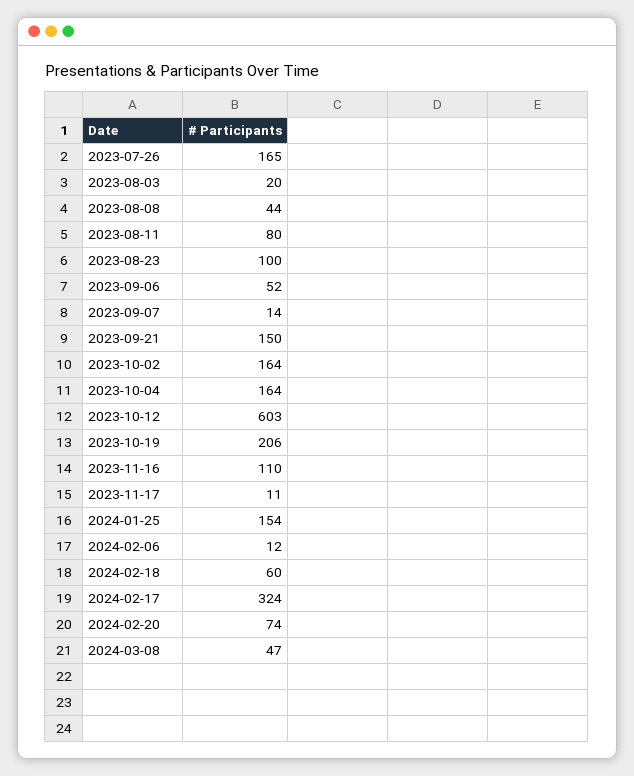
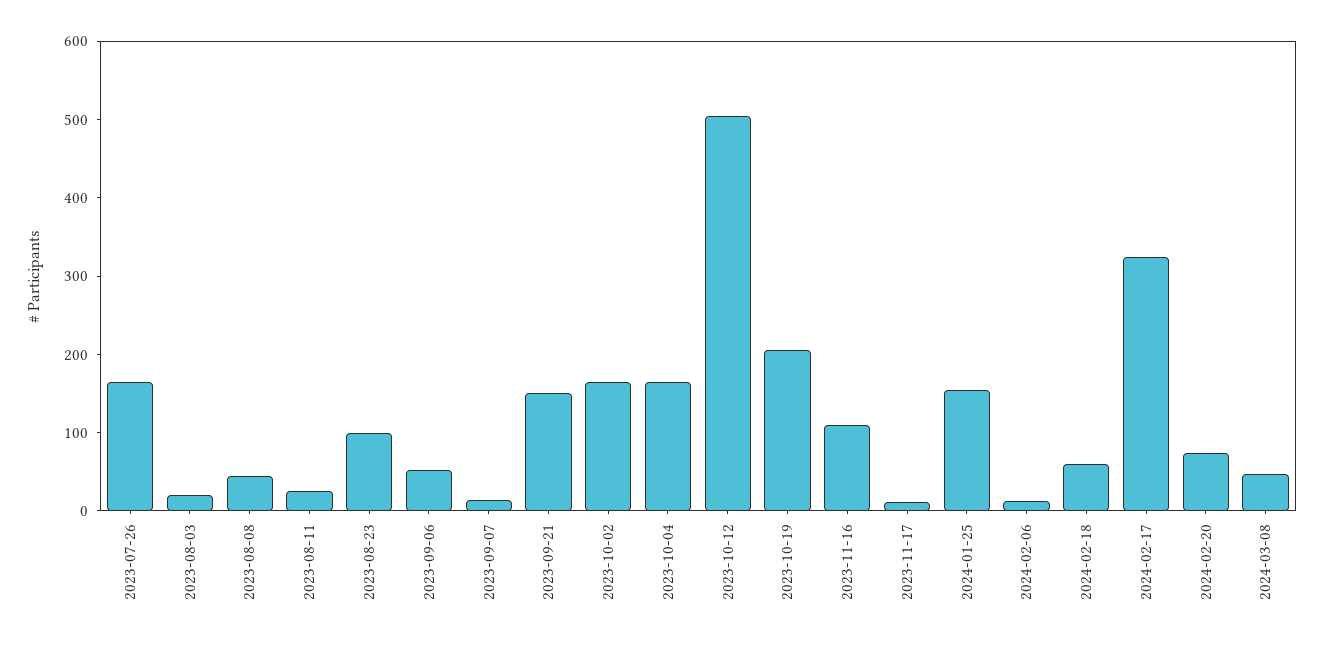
  {
    "2023-07-26": 165,
    "2023-08-03": 20,
    "2023-08-08": 44,
-   "2023-08-11": 80,
+   "2023-08-11": 20,
    "2023-08-23": 100,
    "2023-09-06": 52,
    "2023-09-07": 14,
    "2023-09-21": 150,
    "2023-10-02": 164,
    "2023-10-04": 164,
-   "2023-10-12": 603,
+   "2023-10-12": 500,
    "2023-10-19": 206,
    "2023-11-16": 110,
    "2023-11-17": 11,
    "2024-01-25": 154,
    "2024-02-06": 12,
    "2024-02-18": 60,
    "2024-02-17": 324,
    "2024-02-20": 74,
    "2024-03-08": 47
  }

